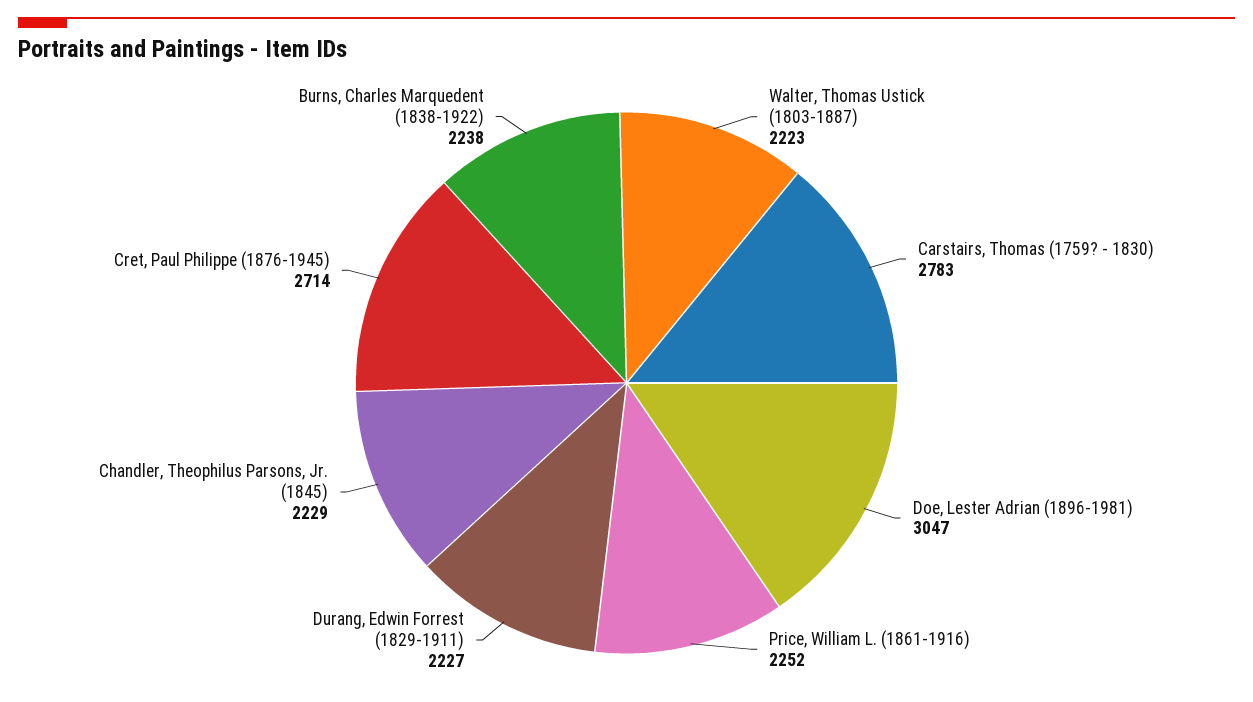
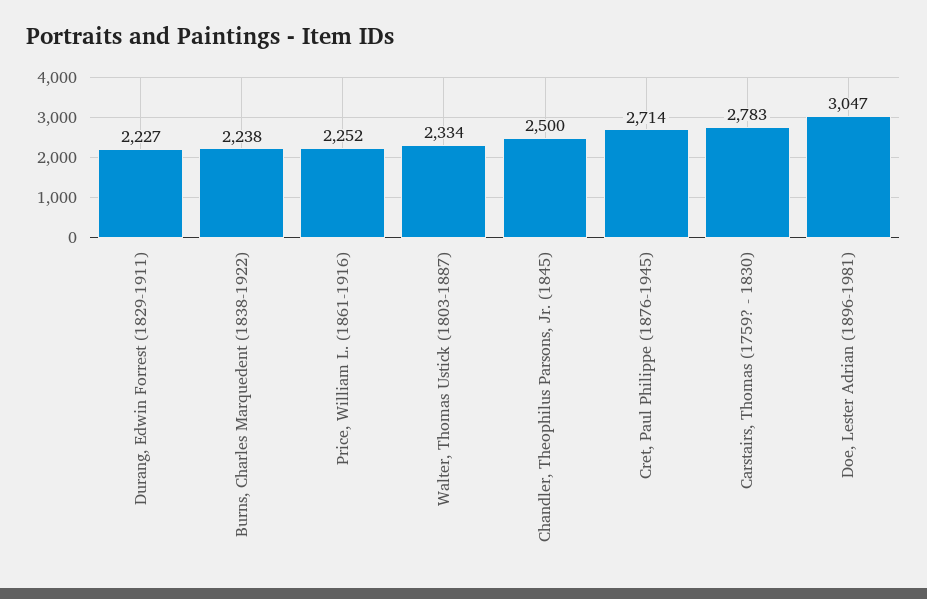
  {
-   "Walter, Thomas Ustick (1803-1887)": 2223,
+   "Walter, Thomas Ustick (1803-1887)": 2334,
    "Carstairs, Thomas (1759? - 1830)": 2783,
    "Doe, Lester Adrian (1896-1981)": 3047,
    "Price, William L. (1861-1916)": 2252,
    "Durang, Edwin Forrest (1829-1911)": 2227,
-   "Chandler, Theophilus Parsons, Jr. (1845)": 2229,
+   "Chandler, Theophilus Parsons, Jr. (1845)": 2500,
    "Cret, Paul Philippe (1876-1945)": 2714,
    "Burns, Charles Marquedent (1838-1922)": 2238
  }

